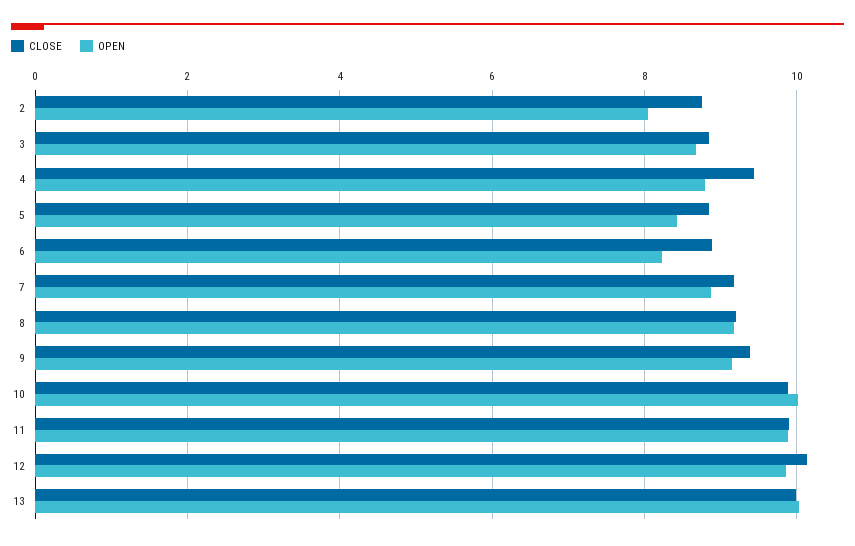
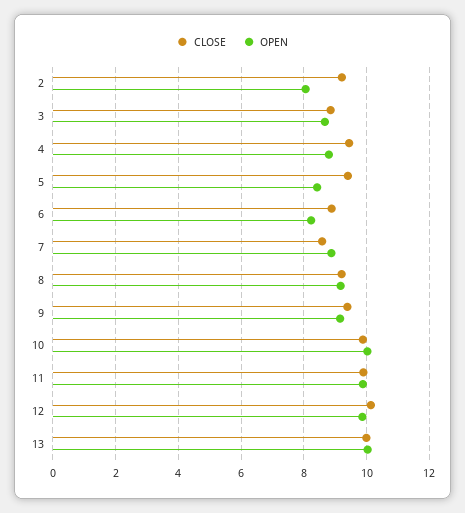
  {
    "CLOSE": {
-     "2": 8.8,
+     "2": 9.2,
      "3": 8.8,
      "4": 9.4,
-     "5": 8.8,
+     "5": 9.4,
      "6": 8.8,
-     "7": 9.2,
+     "7": 8.6,
      "8": 9.2,
      "9": 9.4,
      "10": 9.8,
      "11": 9.8,
      "12": 10.2,
      "13": 10
    },
    "OPEN": {
      "2": 8,
      "3": 8.6,
      "4": 8.8,
      "5": 8.4,
      "6": 8.2,
      "7": 8.8,
      "8": 9.2,
      "9": 9.2,
      "10": 10,
      "11": 9.8,
      "12": 9.8,
      "13": 10
    }
  }

